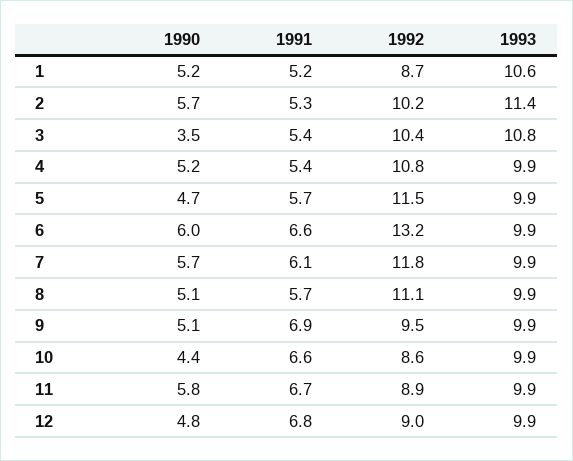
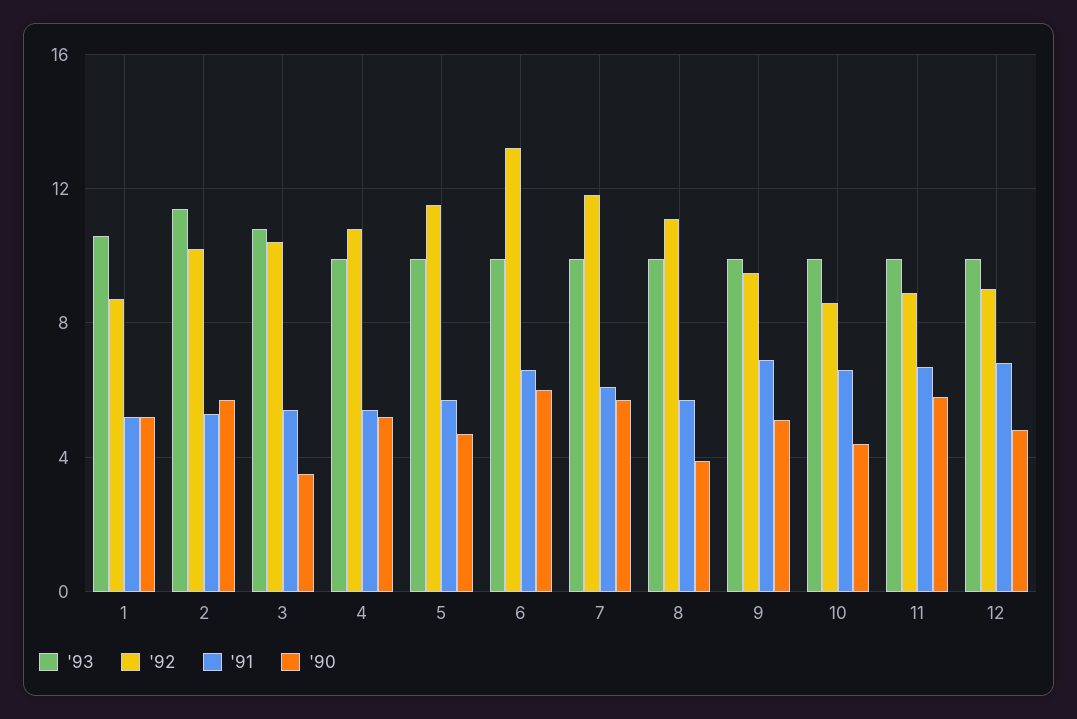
  {
    "1990": {
      "1": 5.2,
      "2": 5.7,
      "3": 3.5,
      "4": 5.2,
      "5": 4.7,
      "6": 6,
      "7": 5.7,
-     "8": 5.1,
+     "8": 4,
      "9": 5.1,
      "10": 4.4,
      "11": 5.8,
      "12": 4.8
    },
    "1991": {
      "1": 5.2,
      "2": 5.3,
      "3": 5.4,
      "4": 5.4,
      "5": 5.7,
      "6": 6.6,
      "7": 6.1,
      "8": 5.7,
      "9": 6.9,
      "10": 6.6,
      "11": 6.7,
      "12": 6.8
    },
    "1992": {
      "1": 8.7,
      "2": 10.2,
      "3": 10.4,
      "4": 10.8,
      "5": 11.5,
      "6": 13.2,
      "7": 11.8,
      "8": 11.1,
      "9": 9.5,
      "10": 8.6,
      "11": 8.9,
      "12": 9
    },
    "1993": {
      "1": 10.6,
      "2": 11.4,
      "3": 10.8,
      "4": 9.9,
      "5": 9.9,
      "6": 9.9,
      "7": 9.9,
      "8": 9.9,
      "9": 9.9,
      "10": 9.9,
      "11": 9.9,
      "12": 9.9
    }
  }

